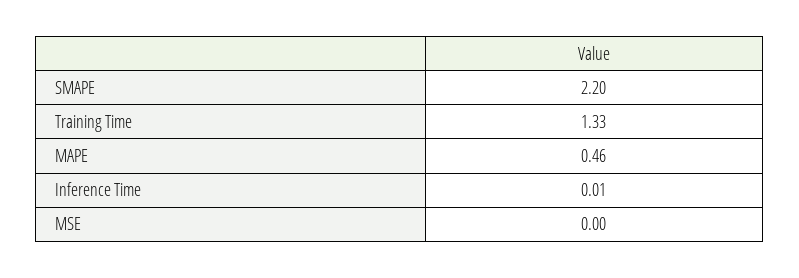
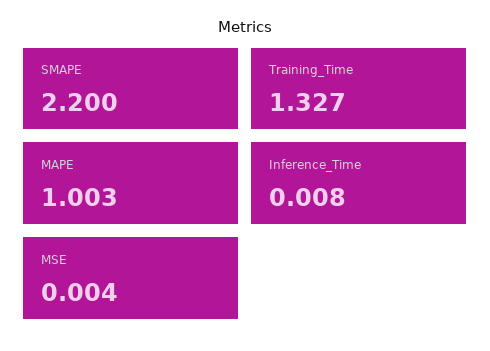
  {
    "SMAPE": 2.2,
    "Training Time": 1.327,
-   "MAPE": 0.46,
+   "MAPE": 1.003,
    "Inference Time": 0.008,
    "MSE": 0.004
  }

